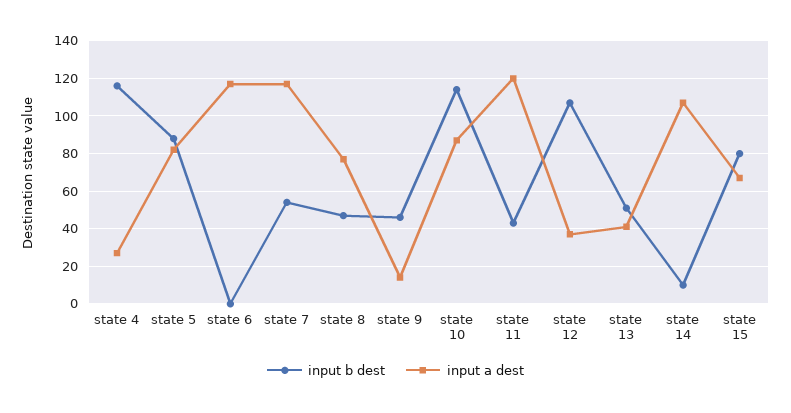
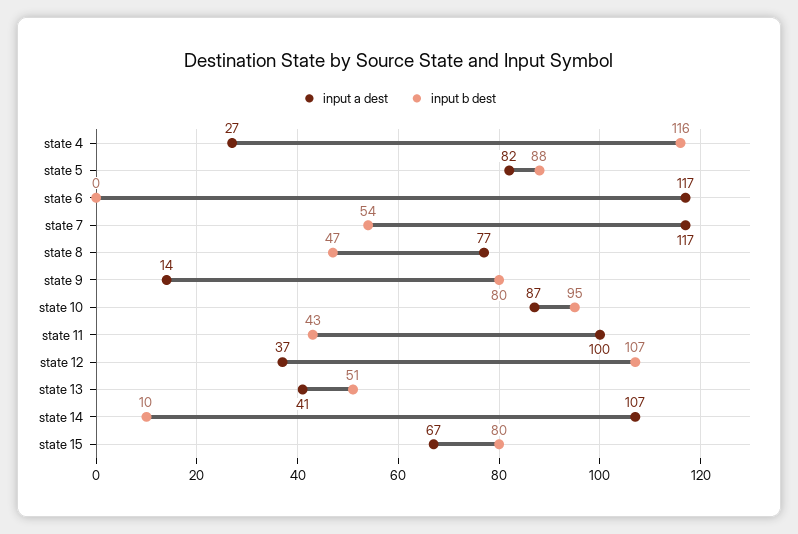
  {
    "input b dest": {
      "state 4": 116,
      "state 5": 88,
      "state 6": 0,
      "state 7": 54,
      "state 8": 47,
-     "state 9": 45,
+     "state 9": 80,
-     "state 10": 115,
+     "state 10": 95,
      "state 11": 43,
      "state 12": 107,
      "state 13": 51,
      "state 14": 10,
      "state 15": 80
    },
    "input a dest": {
      "state 4": 27,
      "state 5": 82,
      "state 6": 117,
      "state 7": 117,
      "state 8": 77,
      "state 9": 14,
      "state 10": 87,
-     "state 11": 120,
+     "state 11": 100,
      "state 12": 37,
      "state 13": 41,
      "state 14": 107,
      "state 15": 67
    }
  }

